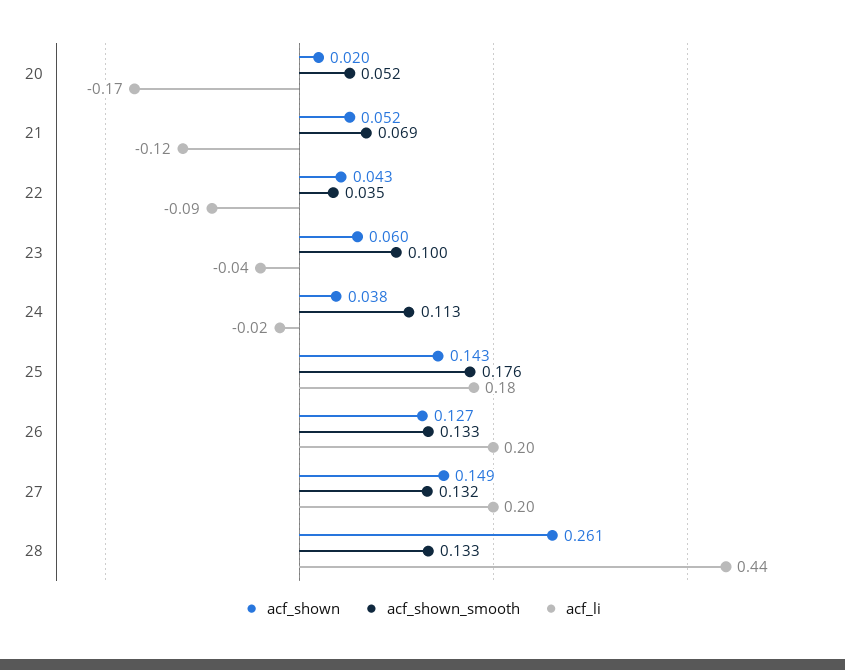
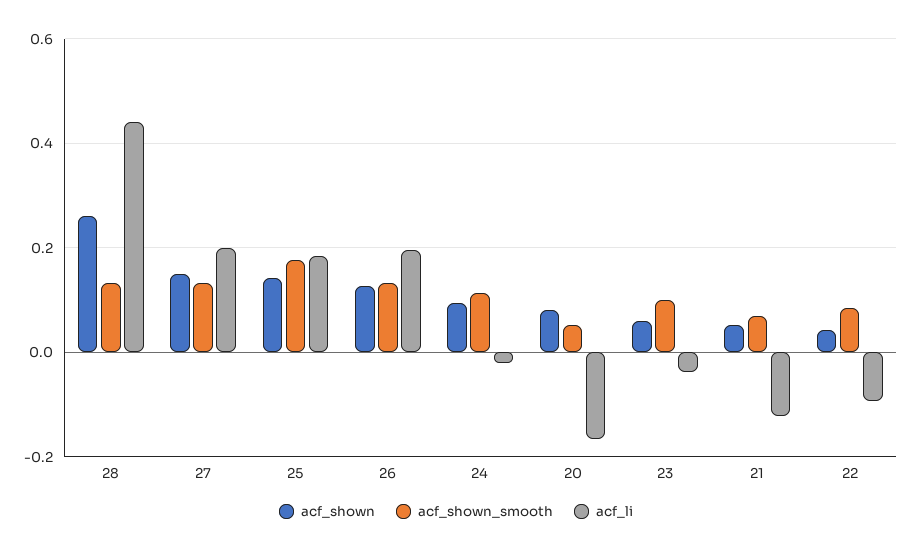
  {
    "acf_shown": {
-     "20": 0.02,
+     "20": 0.08,
      "21": 0.052,
      "22": 0.043,
      "23": 0.06,
-     "24": 0.038,
+     "24": 0.1,
      "25": 0.143,
      "26": 0.127,
      "27": 0.149,
      "28": 0.261
    },
    "acf_shown_smooth": {
      "20": 0.052,
      "21": 0.069,
-     "22": 0.035,
+     "22": 0.08,
      "23": 0.1,
      "24": 0.113,
      "25": 0.176,
      "26": 0.133,
      "27": 0.132,
      "28": 0.133
    },
    "acf_li": {
      "20": -0.17,
      "21": -0.12,
      "22": -0.09,
      "23": -0.04,
      "24": -0.02,
      "25": 0.18,
      "26": 0.2,
      "27": 0.2,
      "28": 0.44
    }
  }

